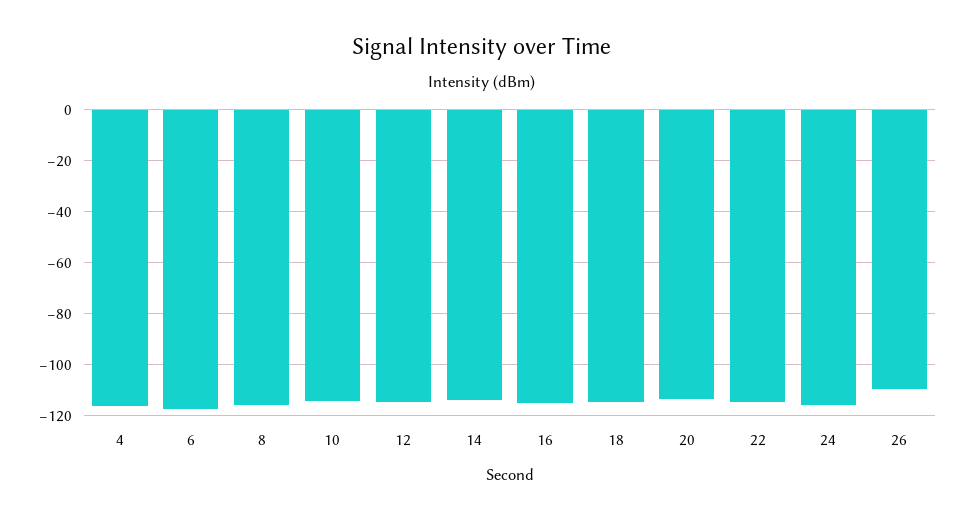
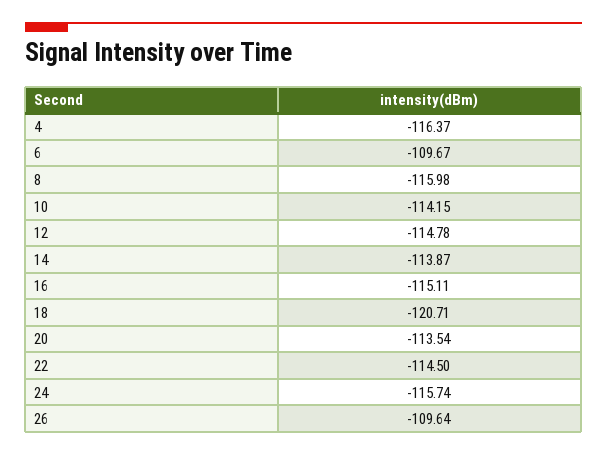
  {
    "4": -116.37,
-   "6": -117.5,
+   "6": -109.67,
    "8": -115.98,
    "10": -114.15,
    "12": -114.78,
    "14": -113.87,
    "16": -115.11,
-   "18": -115,
+   "18": -120.71,
    "20": -113.54,
    "22": -114.5,
    "24": -115.74,
    "26": -109.64
  }

